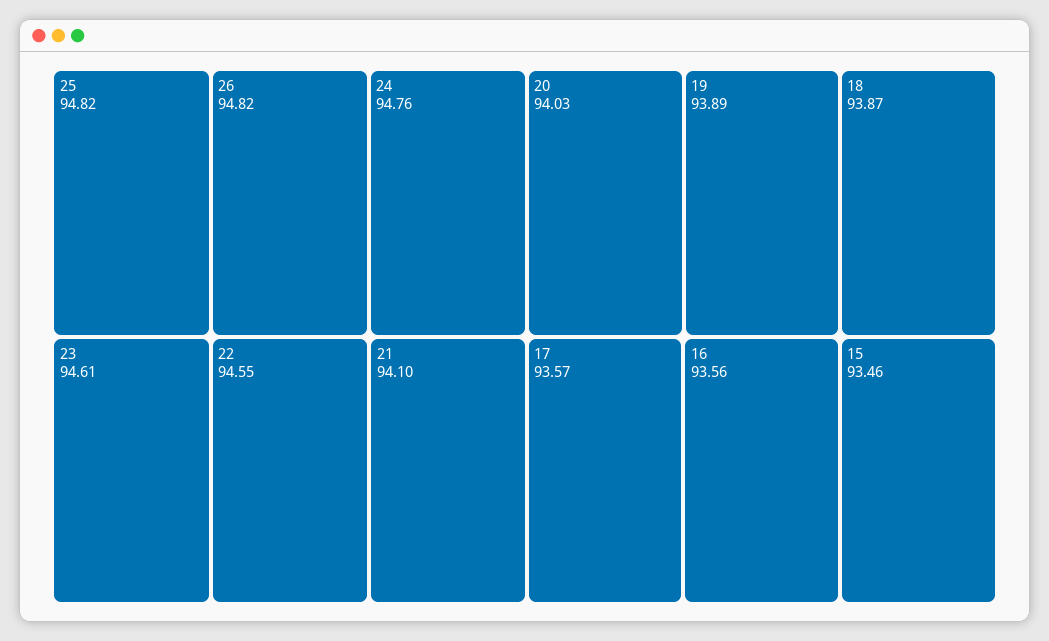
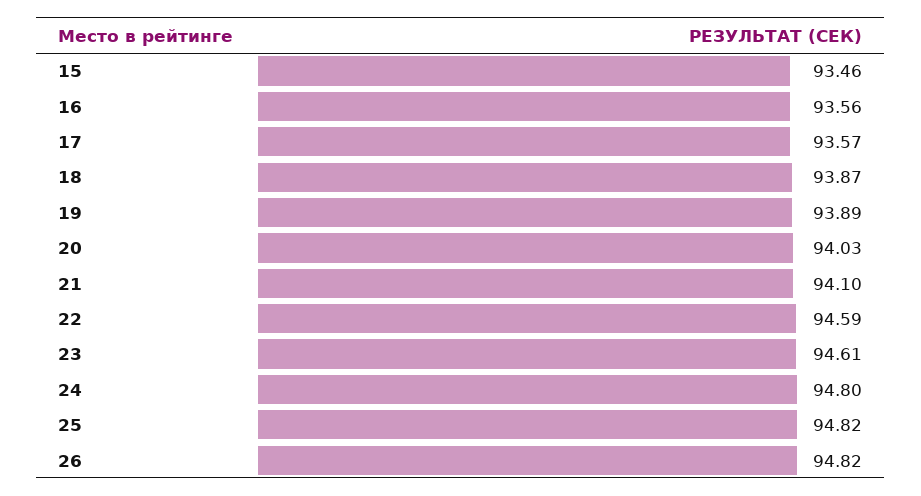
  {
    "25": 94.82,
    "26": 94.82,
-   "24": 94.76,
+   "24": 94.8,
    "23": 94.61,
-   "22": 94.55,
+   "22": 94.59,
    "21": 94.1,
    "20": 94.03,
    "19": 93.89,
    "18": 93.87,
    "17": 93.57,
    "16": 93.56,
    "15": 93.46
  }

